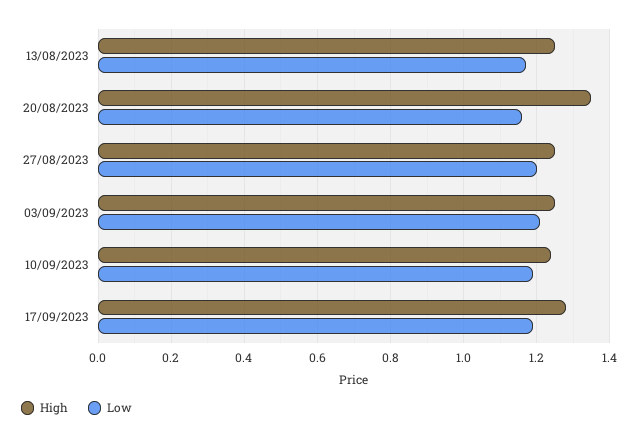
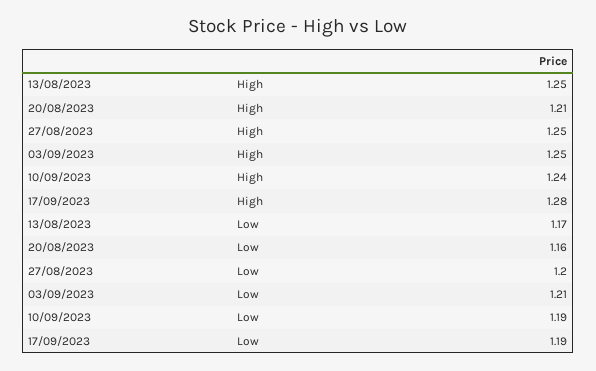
  {
    "High": {
      "13/08/2023": 1.25,
-     "20/08/2023": 1.35,
+     "20/08/2023": 1.21,
      "27/08/2023": 1.25,
      "03/09/2023": 1.25,
      "10/09/2023": 1.24,
      "17/09/2023": 1.28
    },
    "Low": {
      "13/08/2023": 1.17,
      "20/08/2023": 1.16,
      "27/08/2023": 1.2,
      "03/09/2023": 1.21,
      "10/09/2023": 1.19,
      "17/09/2023": 1.19
    }
  }

